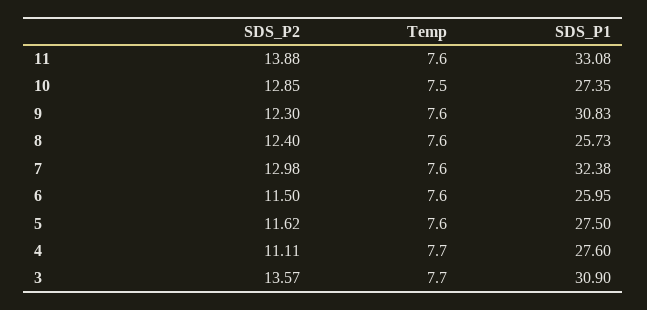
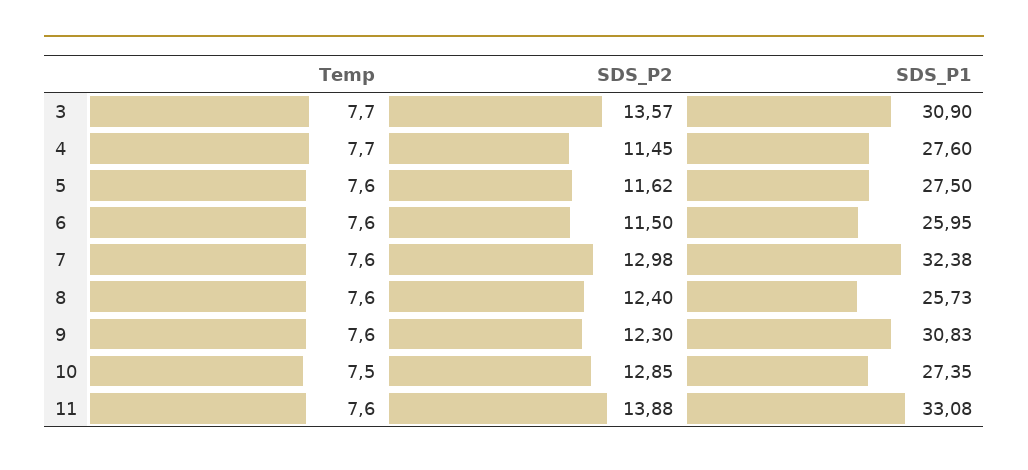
  {
    "SDS_P2": {
      "11": 13.88,
      "10": 12.85,
      "9": 12.3,
      "8": 12.4,
      "7": 12.98,
      "6": 11.5,
      "5": 11.62,
-     "4": 11.11,
+     "4": 11.45,
      "3": 13.57
    },
    "Temp": {
      "11": 7.6,
      "10": 7.5,
      "9": 7.6,
      "8": 7.6,
      "7": 7.6,
      "6": 7.6,
      "5": 7.6,
      "4": 7.7,
      "3": 7.7
    },
    "SDS_P1": {
      "11": 33.08,
      "10": 27.35,
      "9": 30.83,
      "8": 25.73,
      "7": 32.38,
      "6": 25.95,
      "5": 27.5,
      "4": 27.6,
      "3": 30.9
    }
  }

